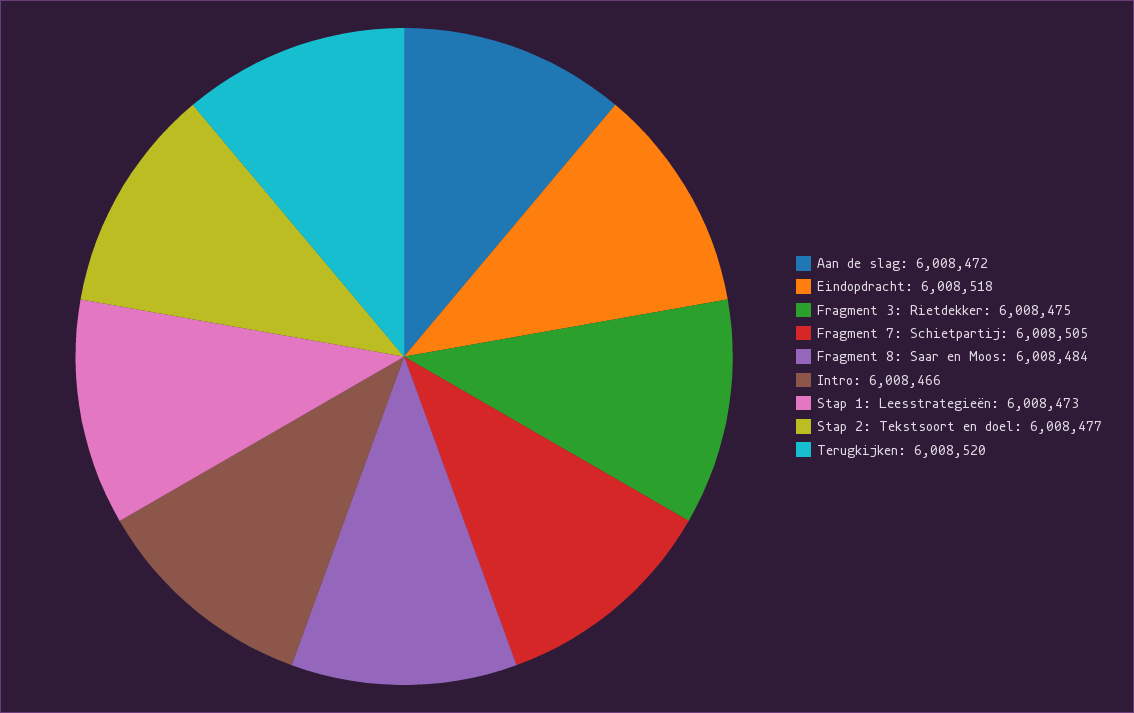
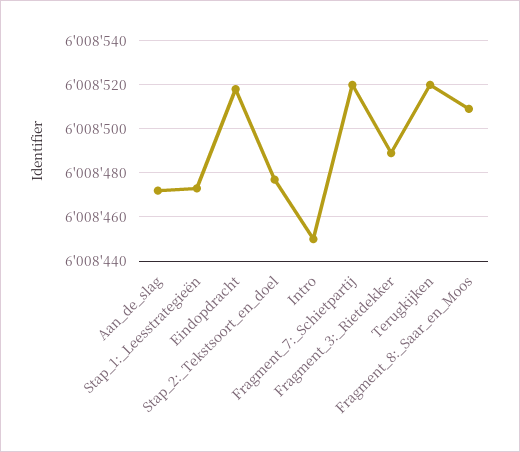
  {
    "Aan de slag": 6008472,
    "Eindopdracht": 6008518,
-   "Fragment 3: Rietdekker": 6008475,
+   "Fragment 3: Rietdekker": 6008490,
-   "Fragment 7: Schietpartij": 6008505,
+   "Fragment 7: Schietpartij": 6008520,
-   "Fragment 8: Saar en Moos": 6008484,
+   "Fragment 8: Saar en Moos": 6008510,
-   "Intro": 6008466,
+   "Intro": 6008450,
    "Stap 1: Leesstrategieën": 6008473,
    "Stap 2: Tekstsoort en doel": 6008477,
    "Terugkijken": 6008520
  }

